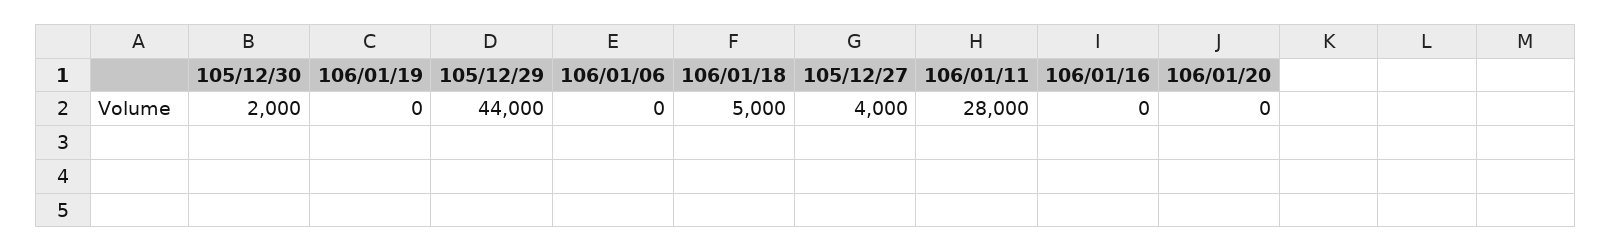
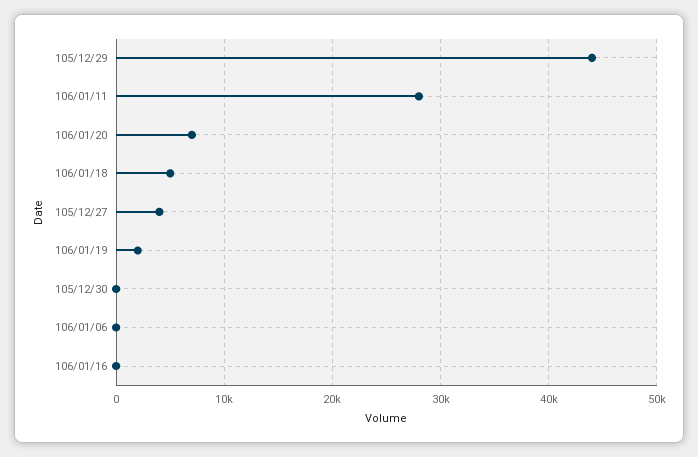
  {
-   "105/12/30": 2000,
+   "105/12/30": 0,
-   "106/01/19": 0,
+   "106/01/19": 2000,
    "105/12/29": 44000,
    "106/01/06": 0,
    "106/01/18": 5000,
    "105/12/27": 4000,
    "106/01/11": 28000,
    "106/01/16": 0,
-   "106/01/20": 0
+   "106/01/20": 7000
  }

